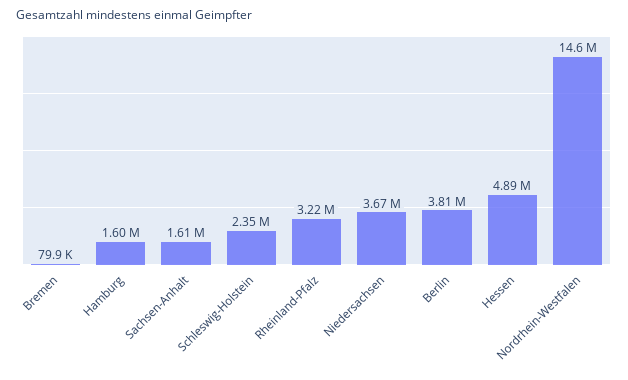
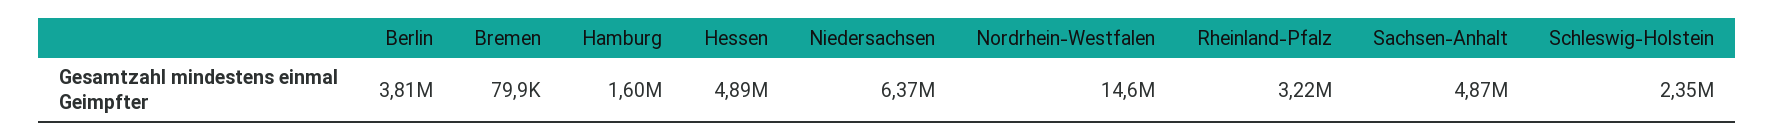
  {
    "Bremen": 79900,
    "Hamburg": 1600000,
-   "Sachsen-Anhalt": 1610000,
+   "Sachsen-Anhalt": 4870000,
    "Schleswig-Holstein": 2350000,
    "Rheinland-Pfalz": 3220000,
-   "Niedersachsen": 3670000,
+   "Niedersachsen": 6370000,
    "Berlin": 3810000,
    "Hessen": 4890000,
    "Nordrhein-Westfalen": 14600000
  }

